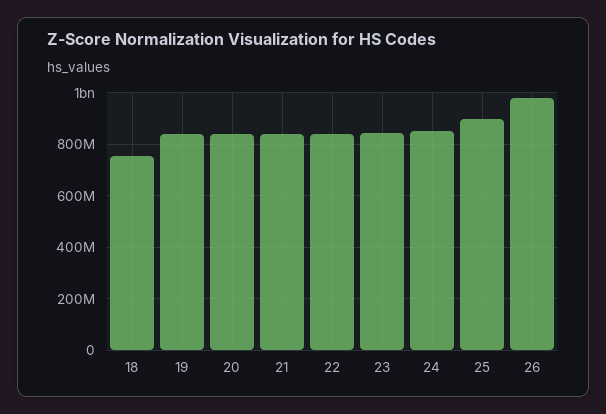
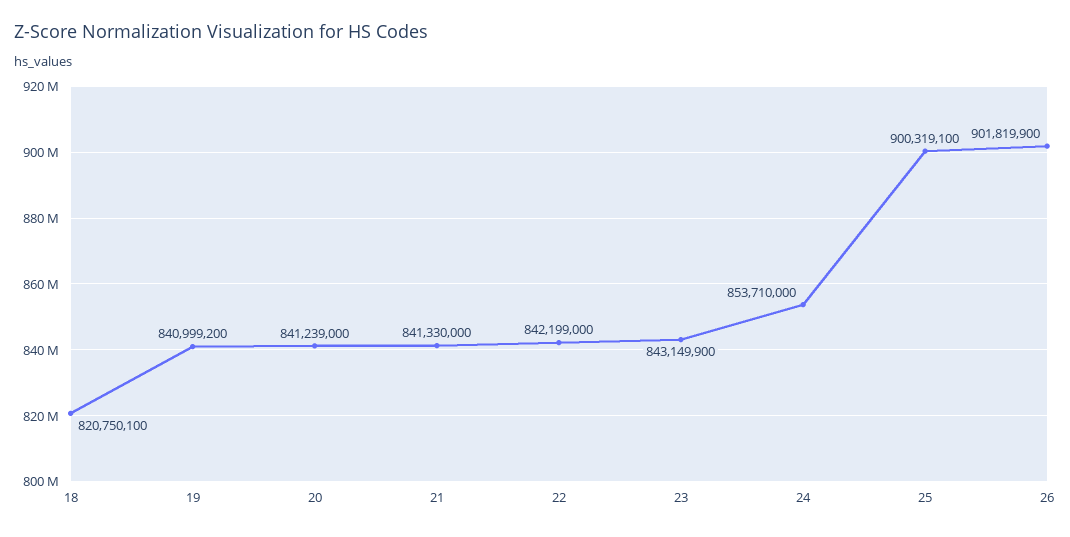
  {
-   "18": 750000000,
+   "18": 820750100,
    "19": 840999200,
    "20": 841239000,
    "21": 841330000,
    "22": 842199000,
    "23": 843149900,
    "24": 853710000,
    "25": 900319100,
-   "26": 975000000
+   "26": 901819900
  }

